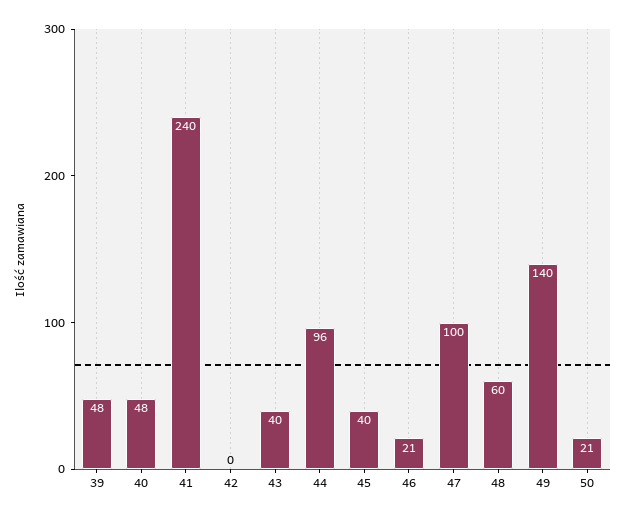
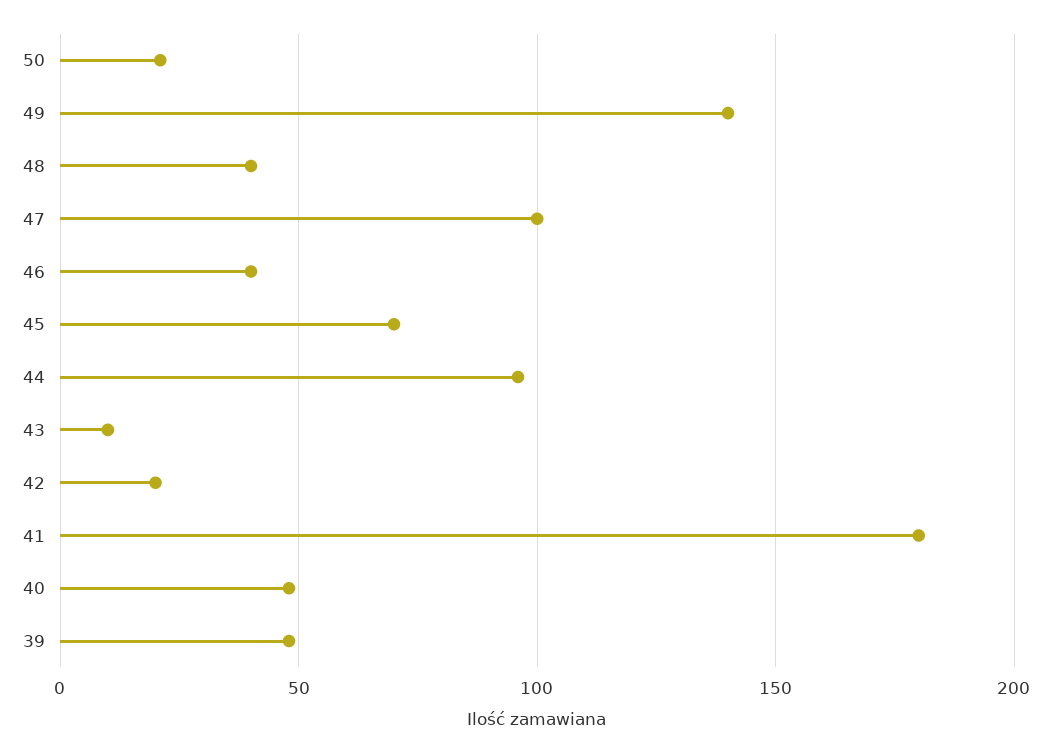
  {
    "39": 48,
    "40": 48,
-   "41": 240,
+   "41": 180,
-   "42": 0,
+   "42": 20,
-   "43": 40,
+   "43": 10,
    "44": 96,
-   "45": 40,
+   "45": 70,
-   "46": 21,
+   "46": 40,
    "47": 100,
-   "48": 60,
+   "48": 40,
    "49": 140,
    "50": 21
  }

